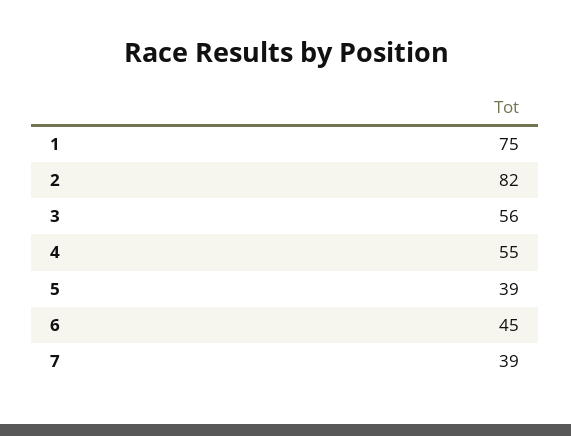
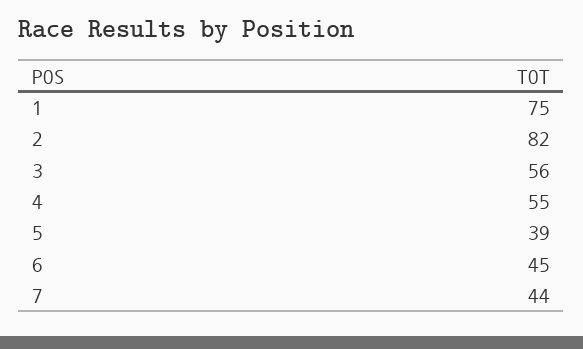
  {
    "1": 75,
    "2": 82,
    "3": 56,
    "4": 55,
    "5": 39,
    "6": 45,
-   "7": 39
+   "7": 44
  }

